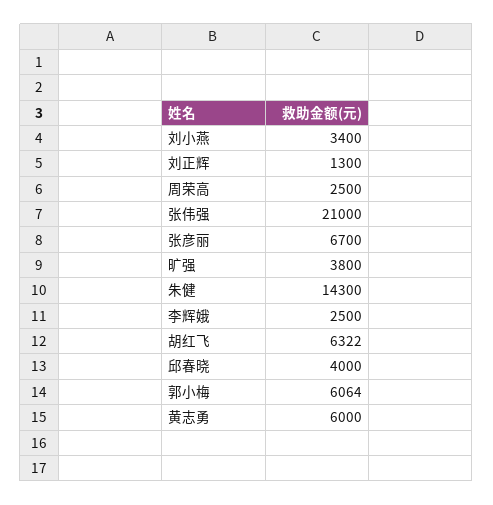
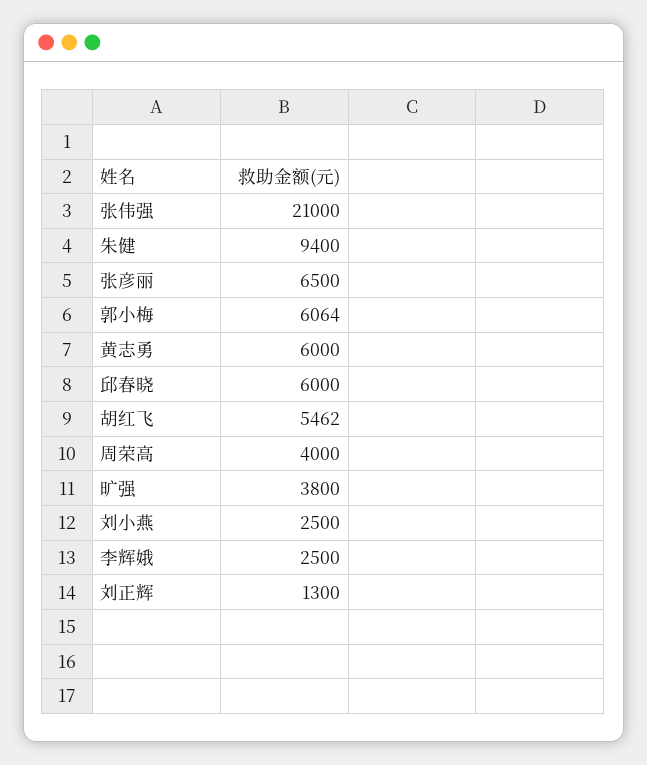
  {
-   "刘小燕": 3400,
+   "刘小燕": 2500,
    "刘正辉": 1300,
-   "周荣高": 2500,
+   "周荣高": 4000,
    "张伟强": 21000,
-   "张彦丽": 6700,
+   "张彦丽": 6500,
    "旷强": 3800,
-   "朱健": 14300,
+   "朱健": 9400,
    "李辉娥": 2500,
-   "胡红飞": 6322,
+   "胡红飞": 5462,
-   "邱春晓": 4000,
+   "邱春晓": 6000,
    "郭小梅": 6064,
    "黄志勇": 6000
  }

